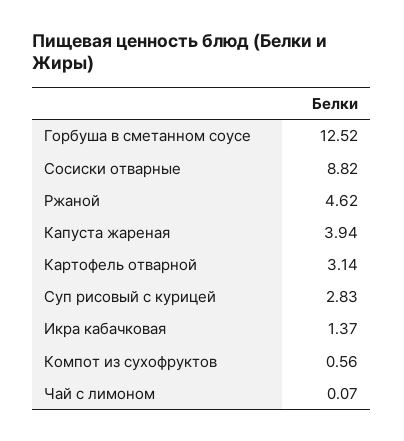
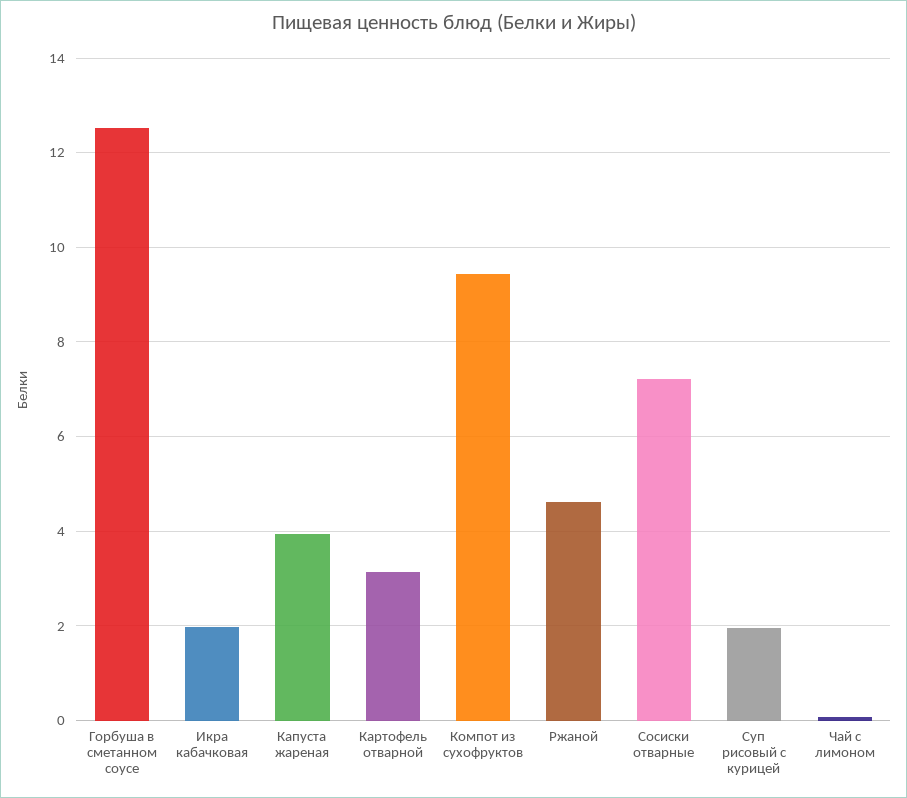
  {
    "Горбуша в сметанном соусе": 12.52,
-   "Сосиски отварные": 8.82,
+   "Сосиски отварные": 7.2,
    "Ржаной": 4.62,
    "Капуста жареная": 3.94,
    "Картофель отварной": 3.14,
-   "Суп рисовый с курицей": 2.83,
+   "Суп рисовый с курицей": 2,
-   "Икра кабачковая": 1.37,
+   "Икра кабачковая": 2,
-   "Компот из сухофруктов": 0.56,
+   "Компот из сухофруктов": 9.4,
    "Чай с лимоном": 0.07
  }

